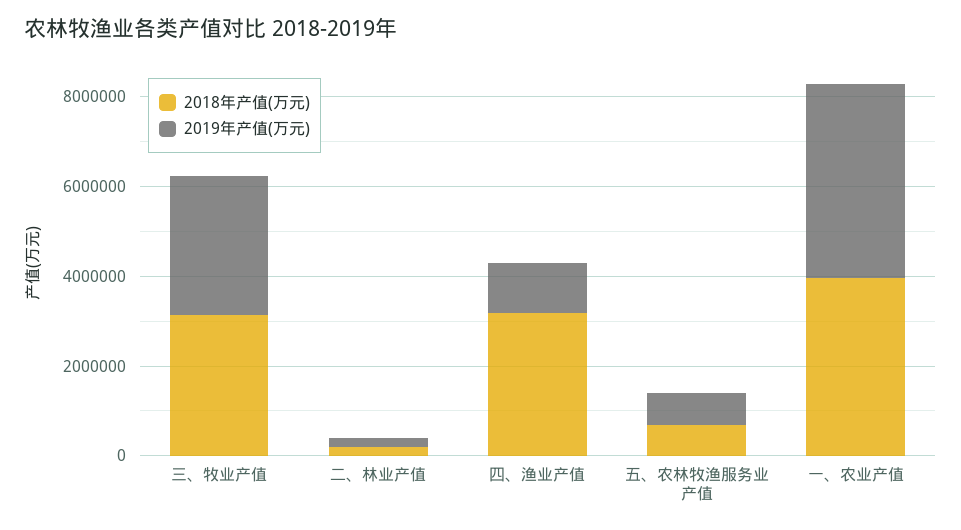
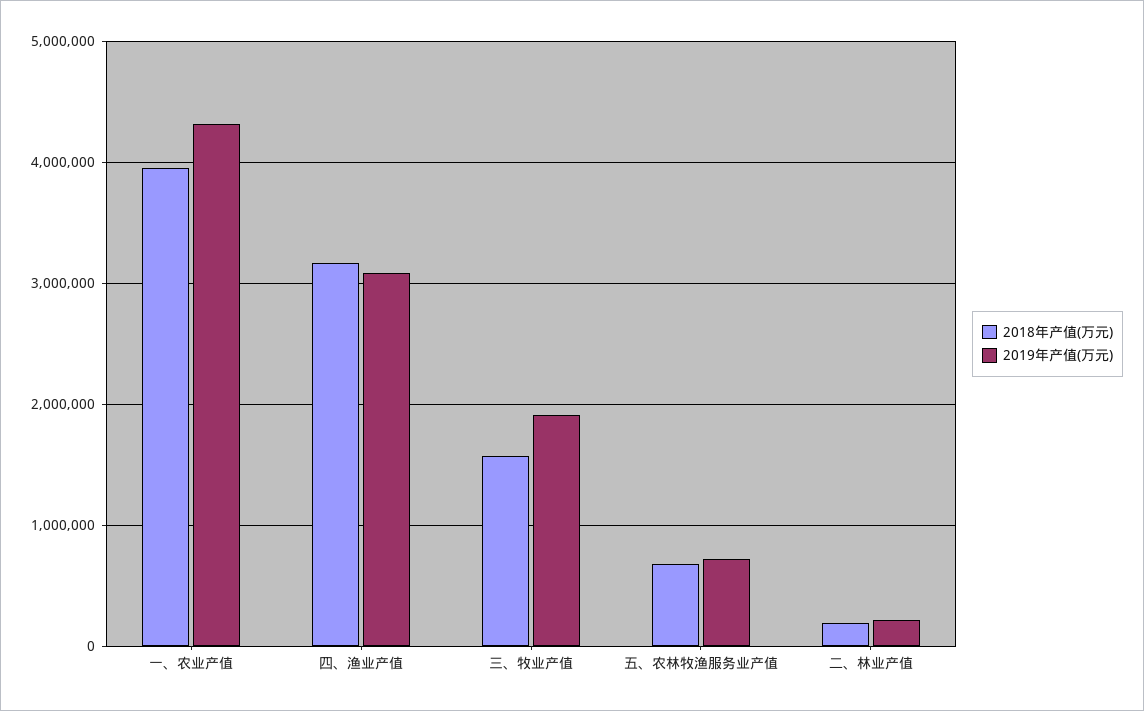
  {
    "2018年产值(万元)": {
-     "三、牧业产值": 3000000,
+     "三、牧业产值": 1600000,
      "二、林业产值": 200000,
      "四、渔业产值": 3200000,
      "五、农林牧渔服务业产值": 700000,
      "一、农业产值": 4000000
    },
    "2019年产值(万元)": {
-     "三、牧业产值": 3000000,
+     "三、牧业产值": 1900000,
      "二、林业产值": 200000,
-     "四、渔业产值": 1000000,
+     "四、渔业产值": 3100000,
      "五、农林牧渔服务业产值": 700000,
      "一、农业产值": 4300000
    }
  }

